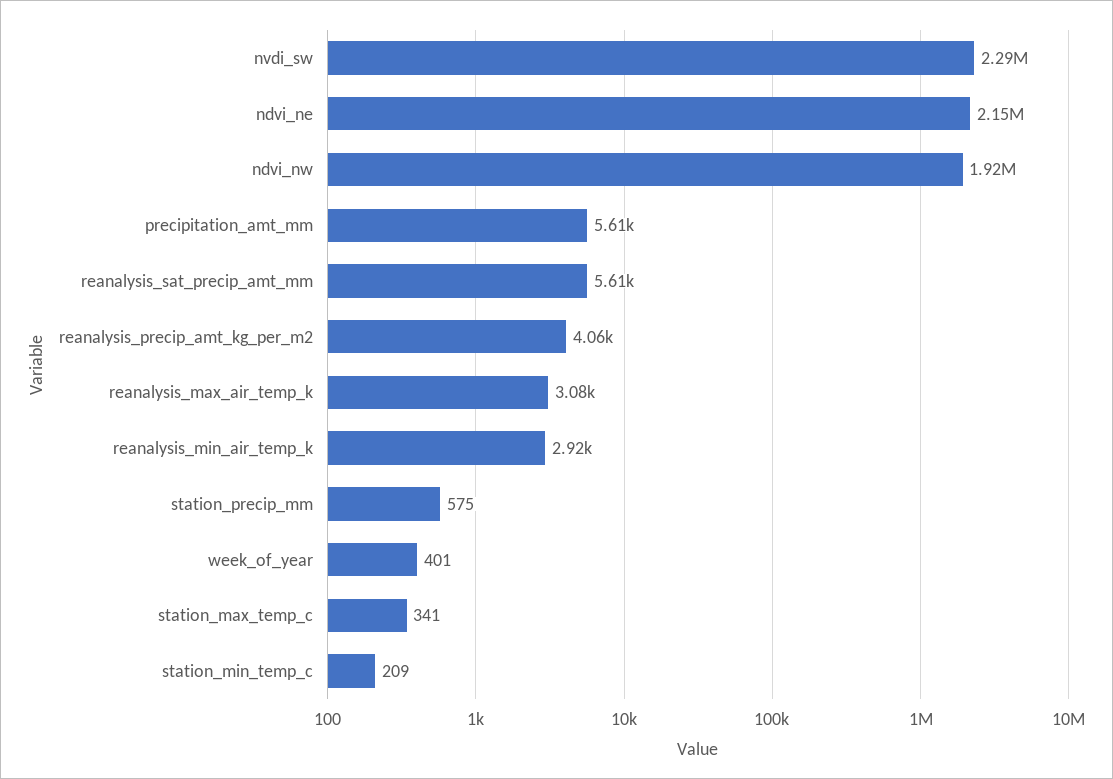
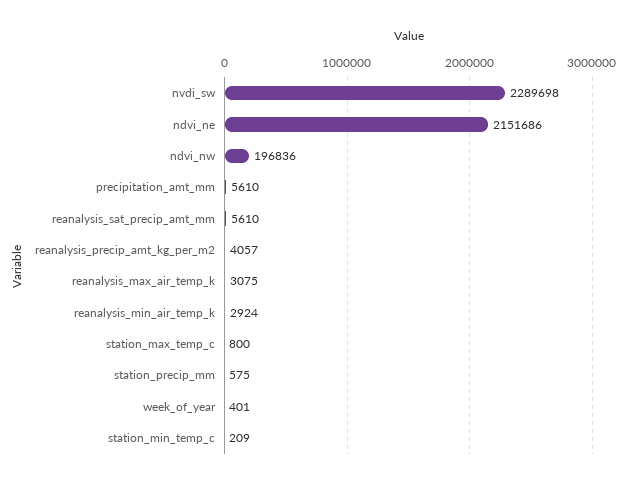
  {
    "nvdi_sw": 2289698,
    "ndvi_ne": 2151686,
-   "ndvi_nw": 1920000,
+   "ndvi_nw": 196836,
    "precipitation_amt_mm": 5610,
    "reanalysis_sat_precip_amt_mm": 5610,
    "reanalysis_precip_amt_kg_per_m2": 4057,
    "reanalysis_max_air_temp_k": 3075,
    "reanalysis_min_air_temp_k": 2924,
    "station_precip_mm": 575,
    "week_of_year": 401,
-   "station_max_temp_c": 341,
+   "station_max_temp_c": 800,
    "station_min_temp_c": 209
  }

